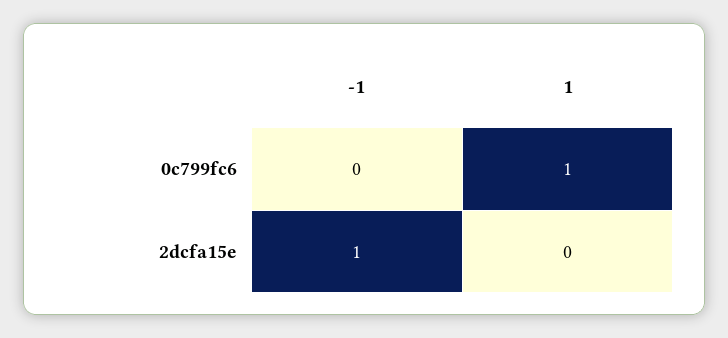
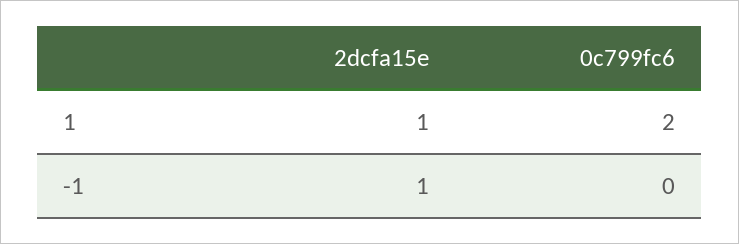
  {
    "-1": {
      "0c799fc6": 0,
      "2dcfa15e": 1
    },
    "1": {
-     "0c799fc6": 1,
+     "0c799fc6": 2,
-     "2dcfa15e": 0
+     "2dcfa15e": 1
    }
  }

